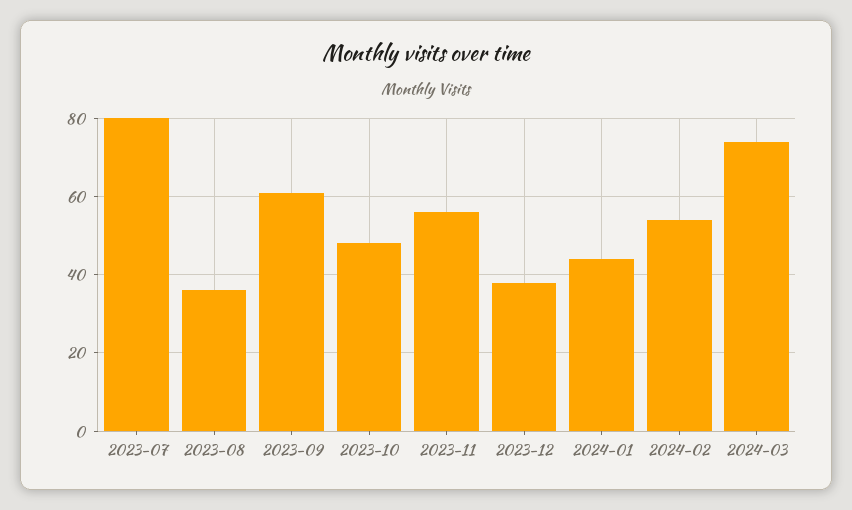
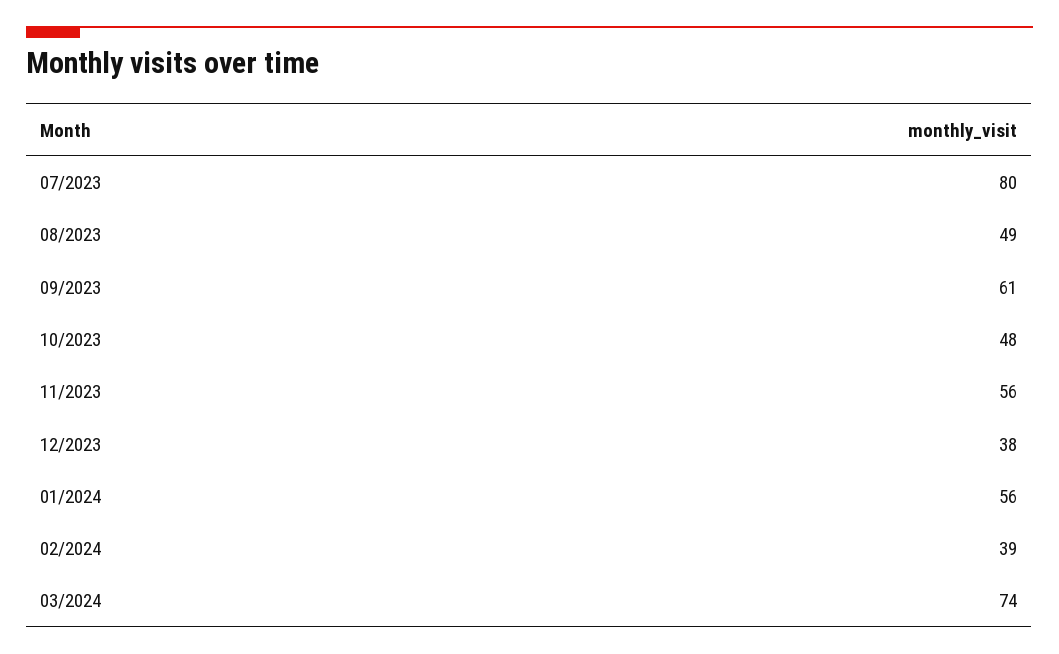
  {
    "2023-07": 80,
-   "2023-08": 35,
+   "2023-08": 49,
    "2023-09": 61,
    "2023-10": 48,
    "2023-11": 56,
    "2023-12": 38,
-   "2024-01": 45,
+   "2024-01": 56,
-   "2024-02": 55,
+   "2024-02": 39,
    "2024-03": 74
  }

